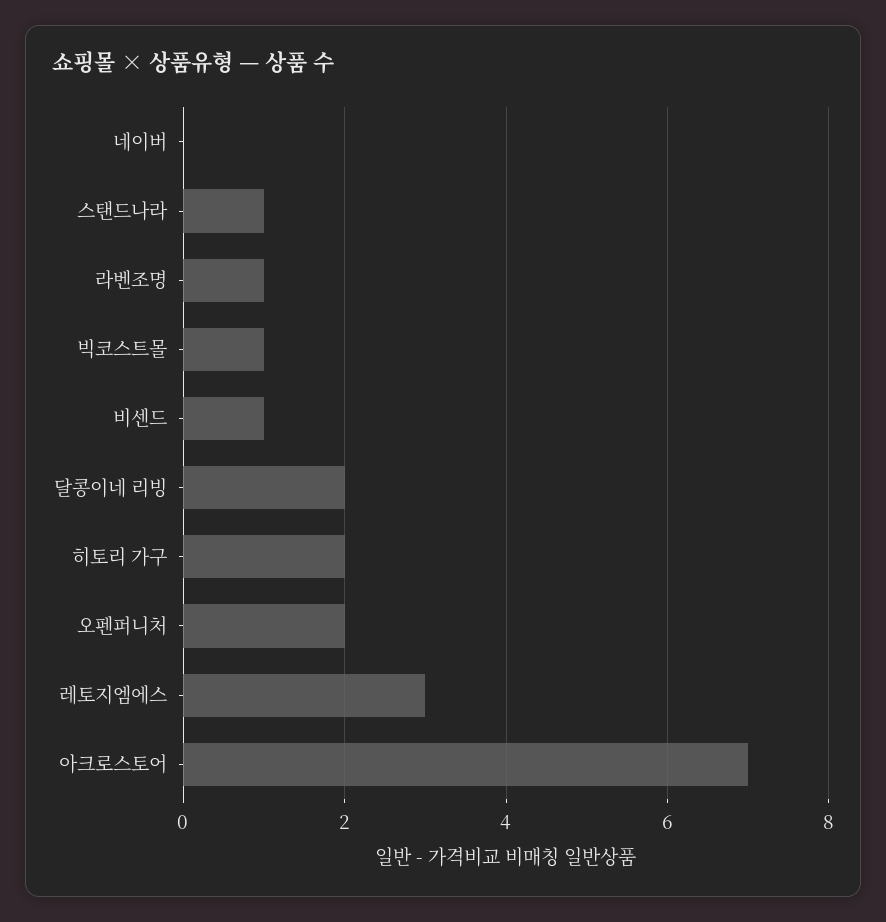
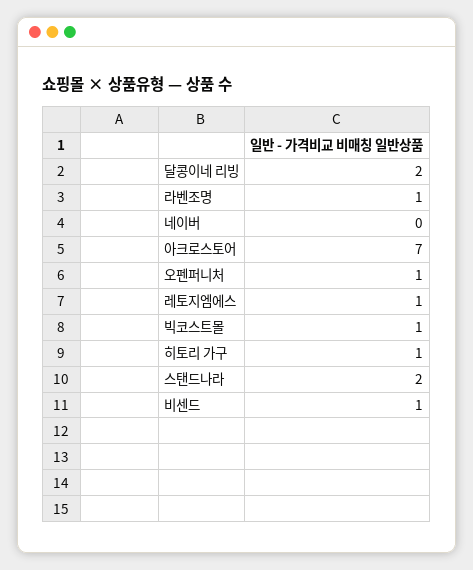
  {
    "네이버": 0,
-   "스탠드나라": 1,
+   "스탠드나라": 2,
    "라벤조명": 1,
    "빅코스트몰": 1,
    "비센드": 1,
    "달콩이네 리빙": 2,
-   "히토리 가구": 2,
+   "히토리 가구": 1,
-   "오펜퍼니처": 2,
+   "오펜퍼니처": 1,
-   "레토지엠에스": 3,
+   "레토지엠에스": 1,
    "아크로스토어": 7
  }

